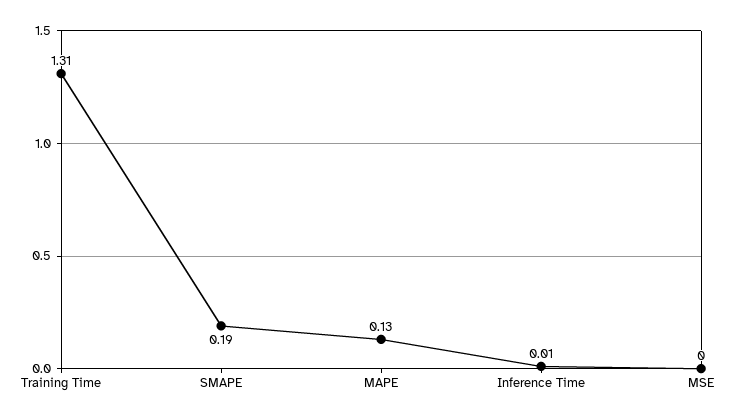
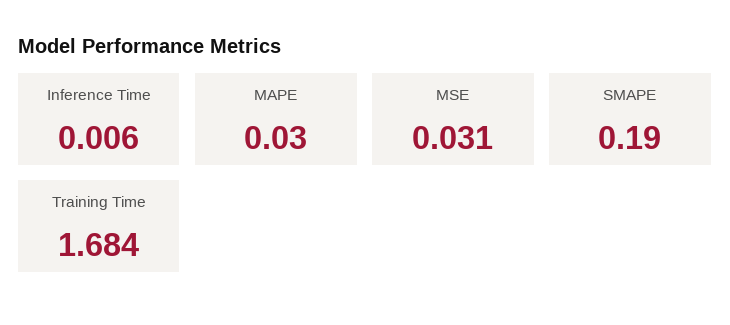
  {
-   "Training Time": 1.31,
+   "Training Time": 1.684,
    "SMAPE": 0.19,
-   "MAPE": 0.13,
+   "MAPE": 0.03,
    "Inference Time": 0.006,
-   "MSE": 0
+   "MSE": 0.031
  }

